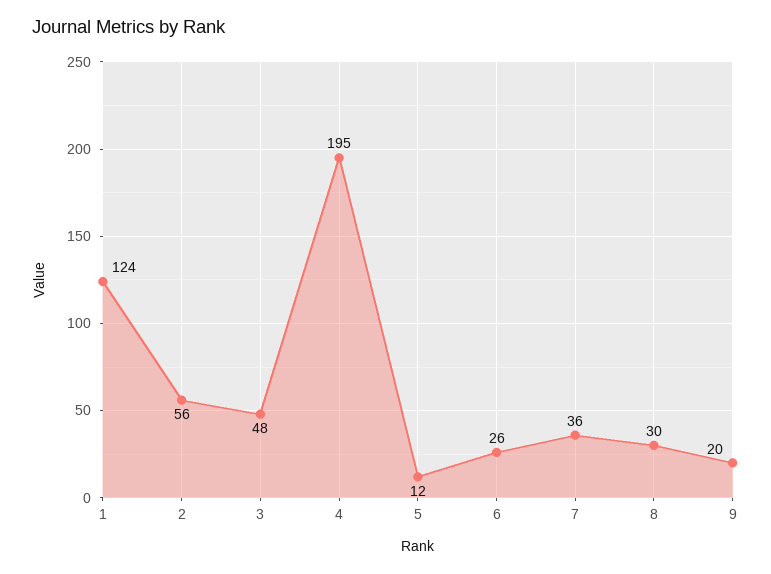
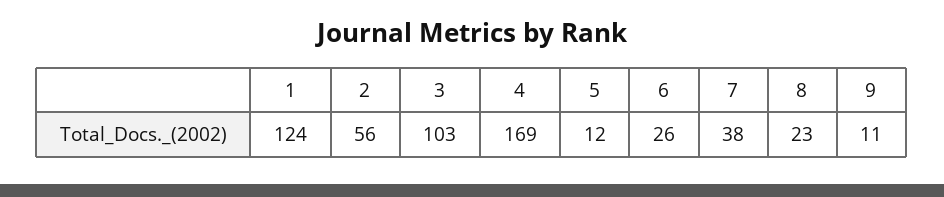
  {
    "1": 124,
    "2": 56,
-   "3": 48,
+   "3": 103,
-   "4": 195,
+   "4": 169,
    "5": 12,
    "6": 26,
-   "7": 36,
+   "7": 38,
-   "8": 30,
+   "8": 23,
-   "9": 20
+   "9": 11
  }

